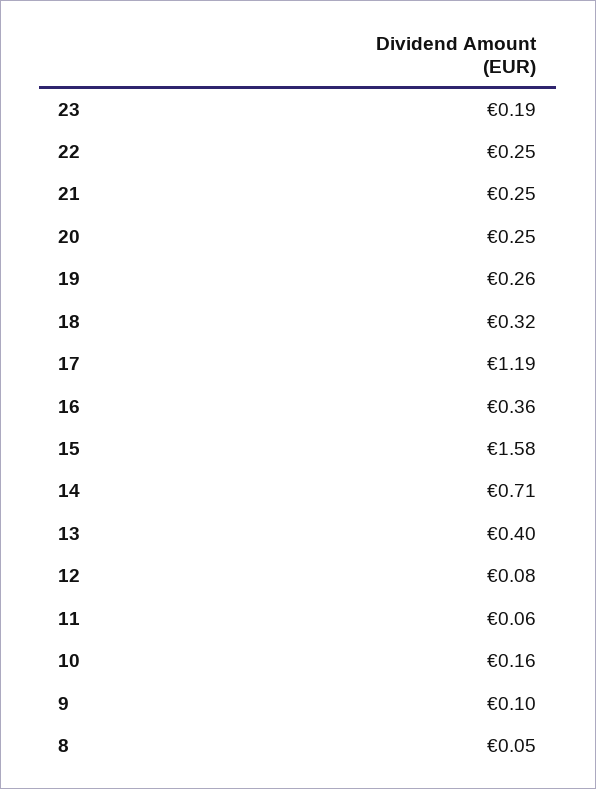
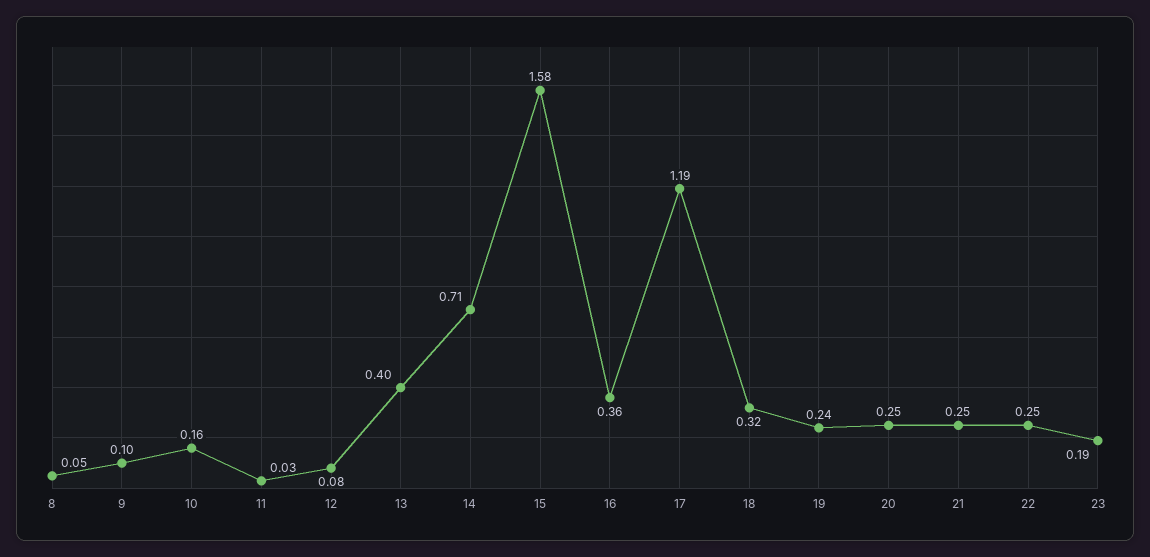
  {
    "23": 0.19,
    "22": 0.25,
    "21": 0.25,
    "20": 0.25,
-   "19": 0.26,
+   "19": 0.24,
    "18": 0.32,
    "17": 1.19,
    "16": 0.36,
    "15": 1.58,
    "14": 0.71,
    "13": 0.4,
    "12": 0.08,
-   "11": 0.06,
+   "11": 0.03,
    "10": 0.16,
    "9": 0.1,
    "8": 0.05
  }

